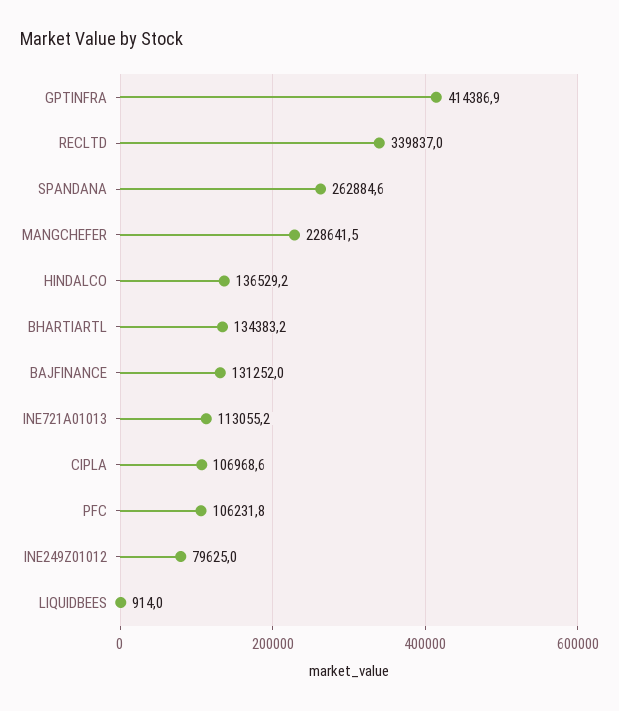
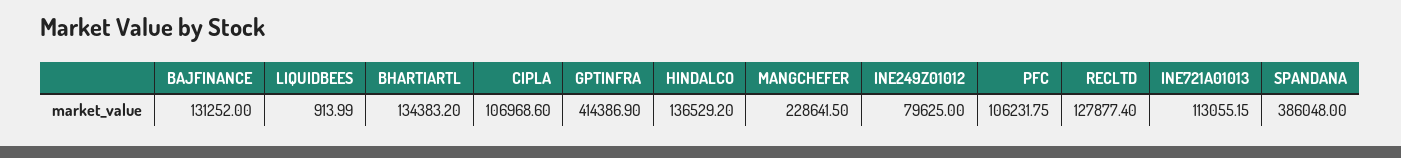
  {
    "GPTINFRA": 414386.9,
-   "RECLTD": 339837,
+   "RECLTD": 127877.4,
-   "SPANDANA": 262884.6,
+   "SPANDANA": 386048,
    "MANGCHEFER": 228641.5,
    "HINDALCO": 136529.2,
    "BHARTIARTL": 134383.2,
    "BAJFINANCE": 131252,
    "INE721A01013": 113055.15,
    "CIPLA": 106968.6,
    "PFC": 106231.75,
    "INE249Z01012": 79625,
    "LIQUIDBEES": 913.99
  }

